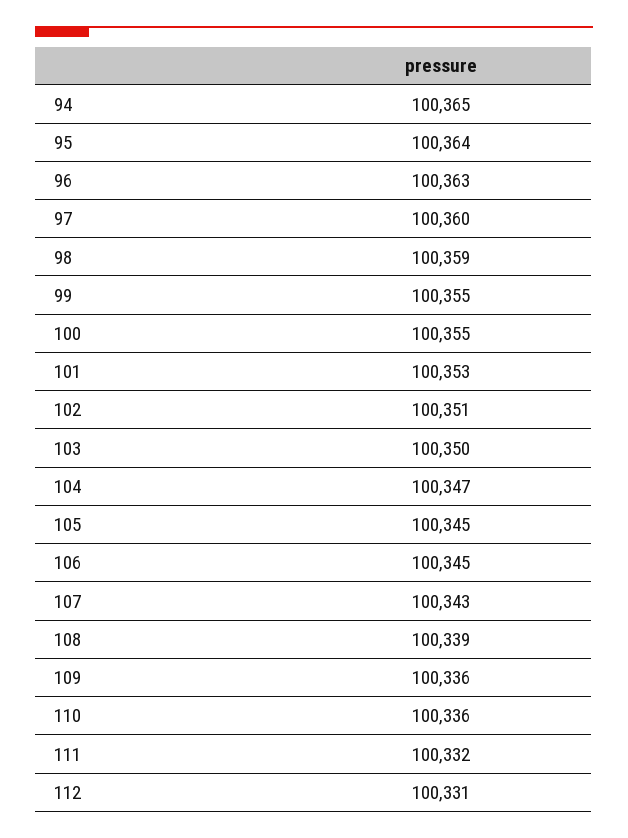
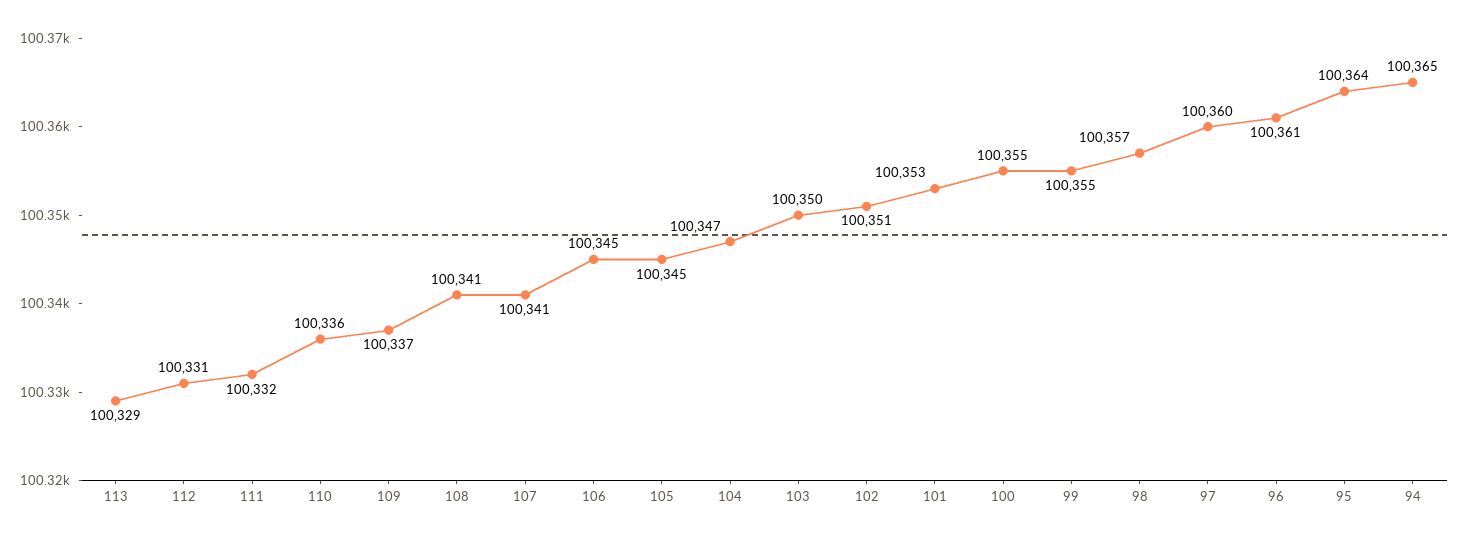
  {
    "94": 100365,
    "95": 100364,
-   "96": 100363,
+   "96": 100361,
    "97": 100360,
-   "98": 100359,
+   "98": 100357,
    "99": 100355,
    "100": 100355,
    "101": 100353,
    "102": 100351,
    "103": 100350,
    "104": 100347,
    "105": 100345,
    "106": 100345,
-   "107": 100343,
+   "107": 100341,
-   "108": 100339,
+   "108": 100341,
-   "109": 100336,
+   "109": 100337,
    "110": 100336,
    "111": 100332,
-   "112": 100331
+   "112": 100331,
+   "113": 100329
  }

